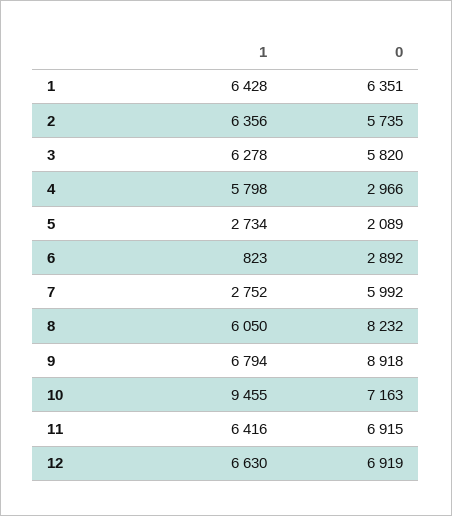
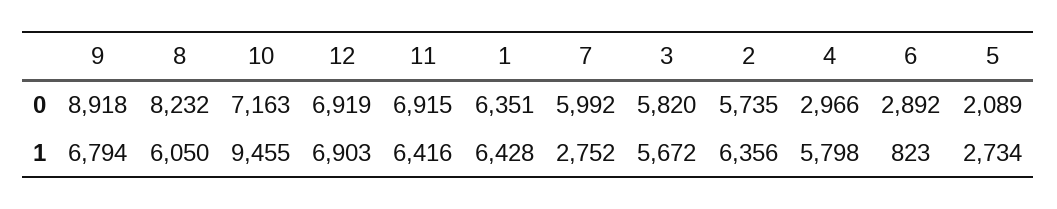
  {
    "1": {
      "1": 6428,
      "2": 6356,
-     "3": 6278,
+     "3": 5672,
      "4": 5798,
      "5": 2734,
      "6": 823,
      "7": 2752,
      "8": 6050,
      "9": 6794,
      "10": 9455,
      "11": 6416,
-     "12": 6630
+     "12": 6903
    },
    "0": {
      "1": 6351,
      "2": 5735,
      "3": 5820,
      "4": 2966,
      "5": 2089,
      "6": 2892,
      "7": 5992,
      "8": 8232,
      "9": 8918,
      "10": 7163,
      "11": 6915,
      "12": 6919
    }
  }

